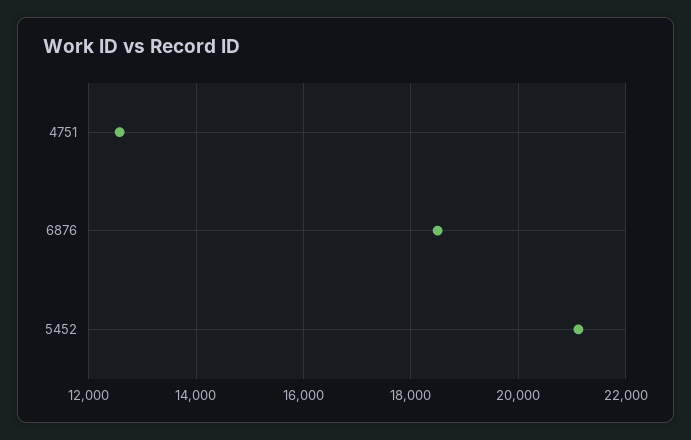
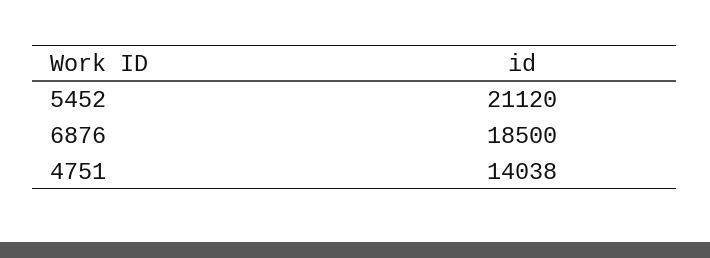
  {
-   "4751": 12600,
+   "4751": 14038,
    "6876": 18500,
    "5452": 21120
  }

